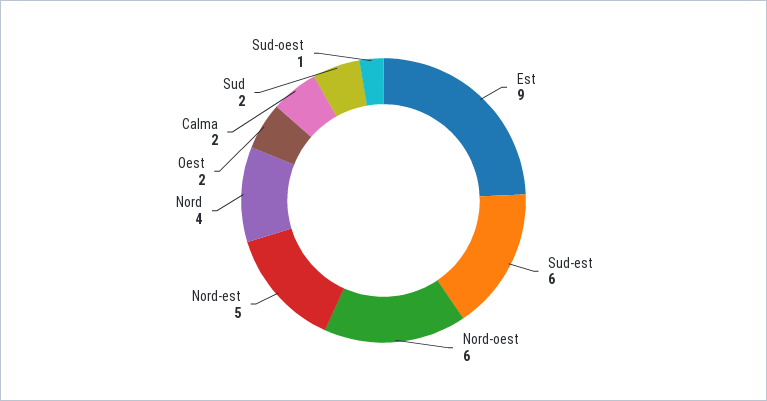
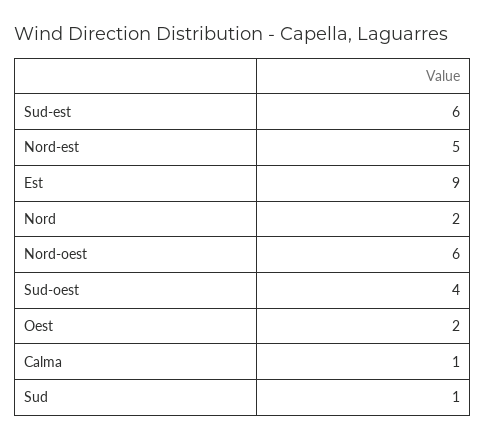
  {
    "Est": 9,
    "Sud-est": 6,
    "Nord-oest": 6,
    "Nord-est": 5,
-   "Nord": 4,
+   "Nord": 2,
    "Oest": 2,
-   "Calma": 2,
+   "Calma": 1,
-   "Sud": 2,
+   "Sud": 1,
-   "Sud-oest": 1
+   "Sud-oest": 4
  }

